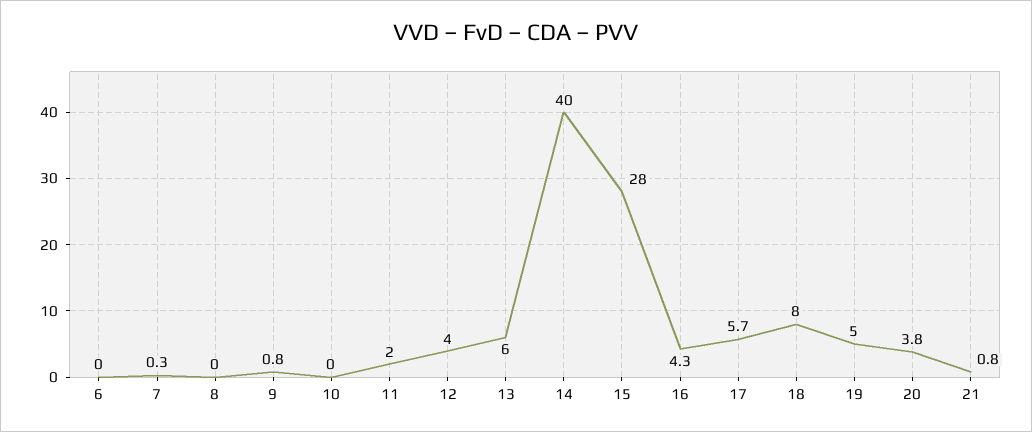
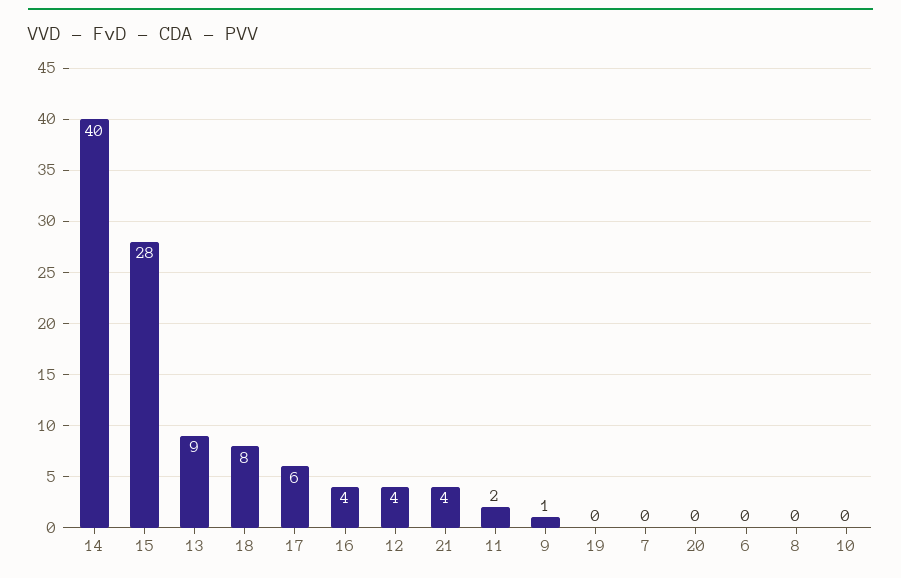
  {
    "6": 0,
    "7": 0.3,
    "8": 0,
    "9": 0.8,
    "10": 0,
    "11": 2,
    "12": 4,
-   "13": 6,
+   "13": 9,
    "14": 40,
    "15": 28,
    "16": 4.3,
    "17": 5.7,
    "18": 8,
-   "19": 5,
+   "19": 0,
-   "20": 3.8,
+   "20": 0,
-   "21": 0.8
+   "21": 4
  }

